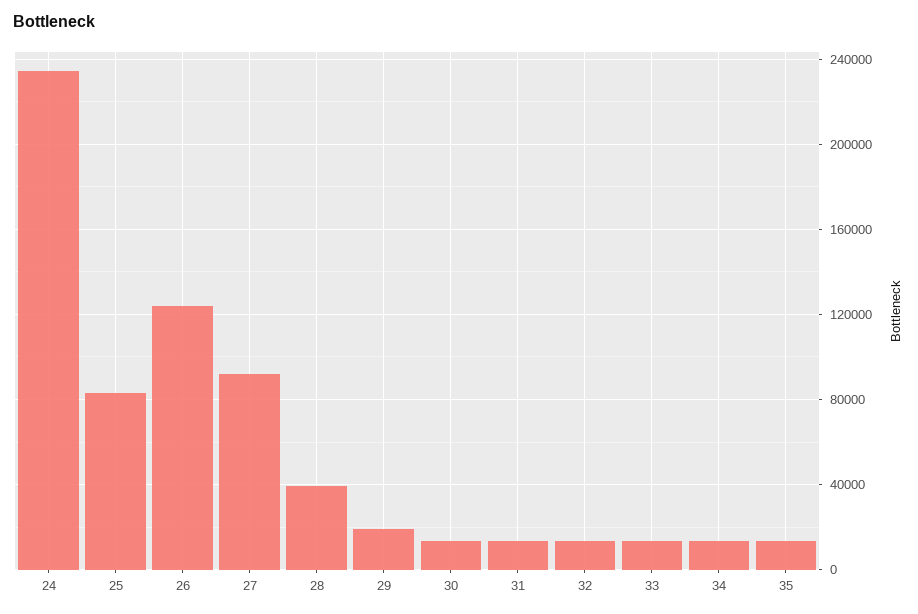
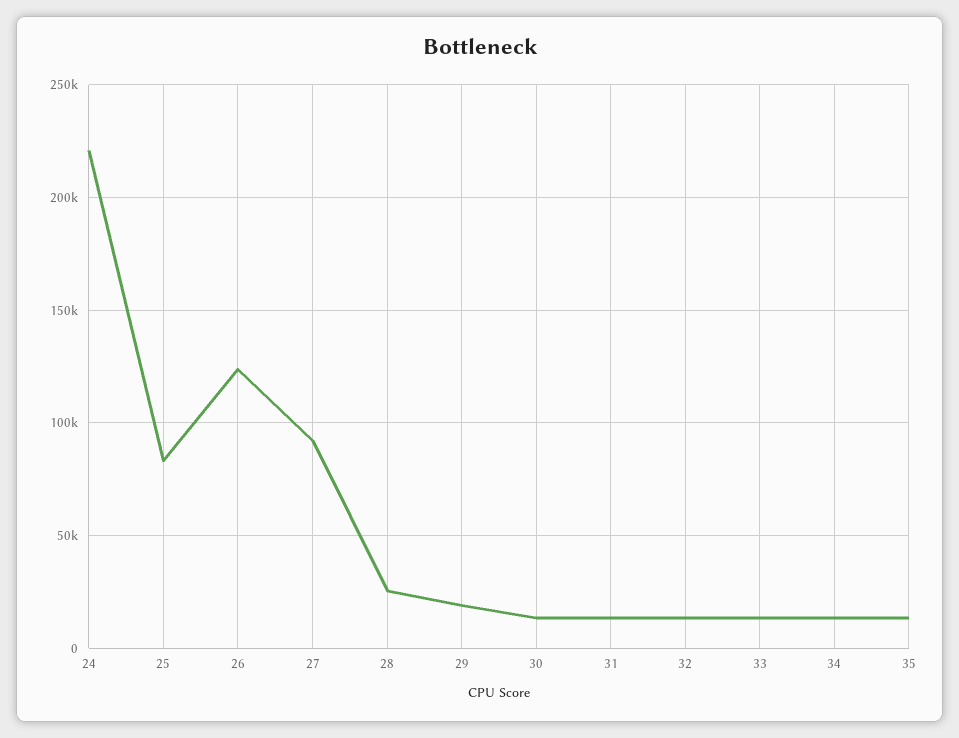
  {
-   "24": 235000,
+   "24": 220000,
    "25": 85000,
    "26": 125000,
    "27": 90000,
-   "28": 40000,
+   "28": 25000,
    "29": 20000,
    "30": 15000,
    "31": 15000,
    "32": 15000,
    "33": 15000,
    "34": 15000,
    "35": 15000
  }

